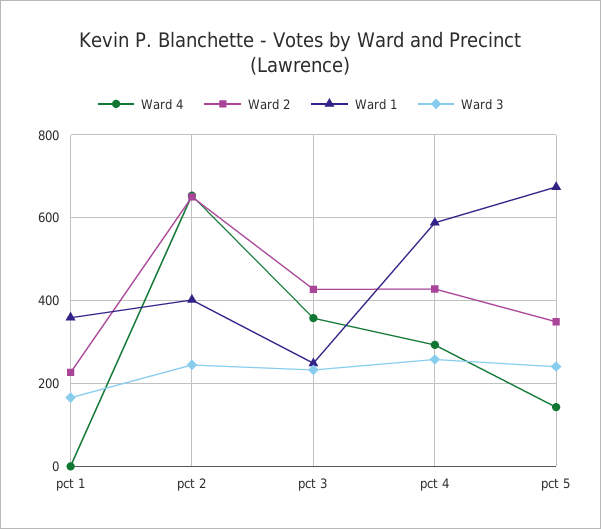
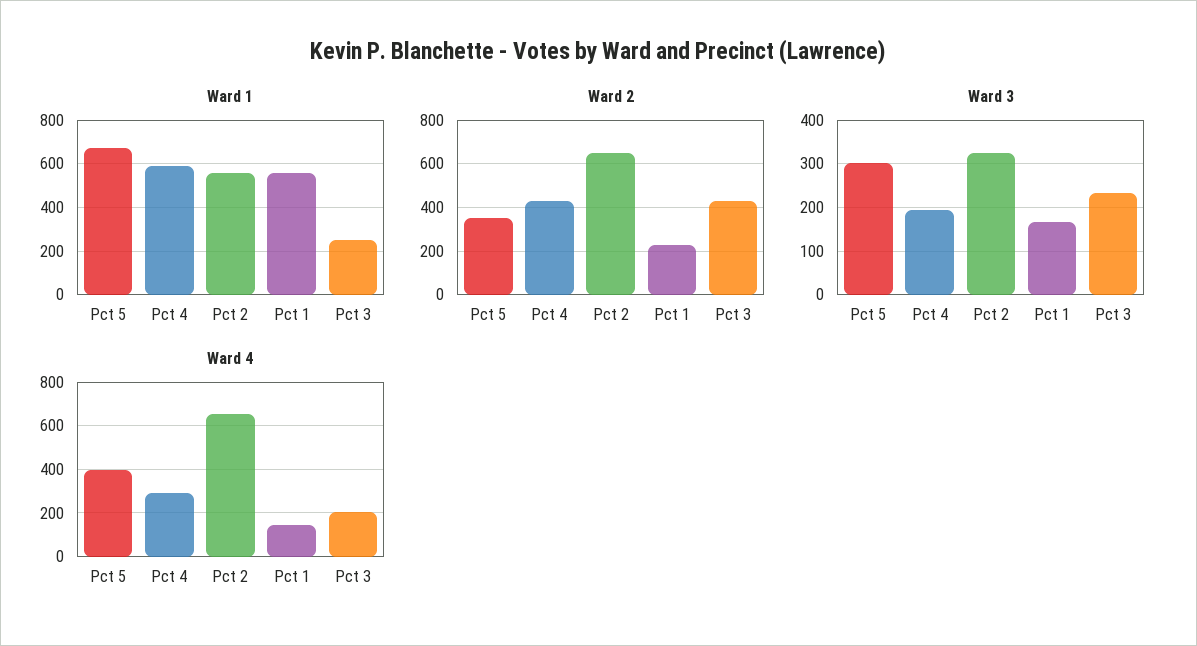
  {
    "Ward 4": {
-     "pct 1": 0,
+     "pct 1": 150,
      "pct 2": 660,
-     "pct 3": 360,
+     "pct 3": 200,
      "pct 4": 300,
-     "pct 5": 140
+     "pct 5": 400
    },
    "Ward 2": {
      "pct 1": 220,
      "pct 2": 660,
      "pct 3": 420,
      "pct 4": 420,
      "pct 5": 340
    },
    "Ward 1": {
-     "pct 1": 360,
+     "pct 1": 550,
-     "pct 2": 400,
+     "pct 2": 550,
      "pct 3": 240,
      "pct 4": 580,
      "pct 5": 680
    },
    "Ward 3": {
      "pct 1": 160,
-     "pct 2": 240,
+     "pct 2": 320,
      "pct 3": 240,
-     "pct 4": 260,
+     "pct 4": 200,
-     "pct 5": 240
+     "pct 5": 300
    }
  }

